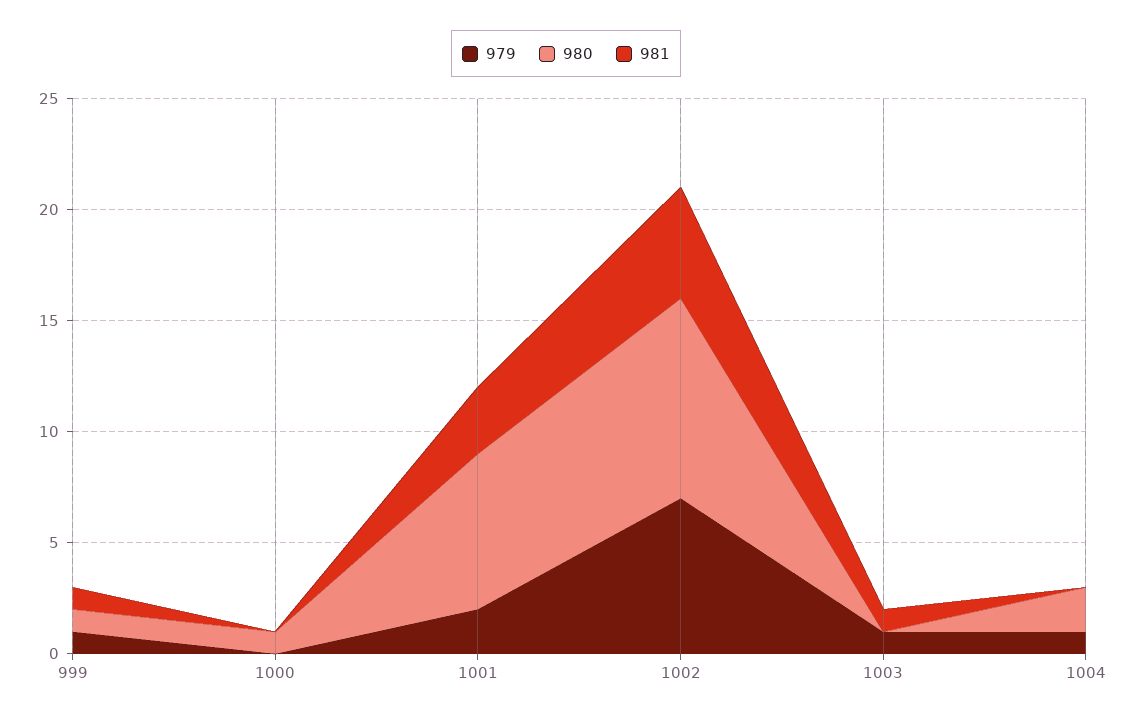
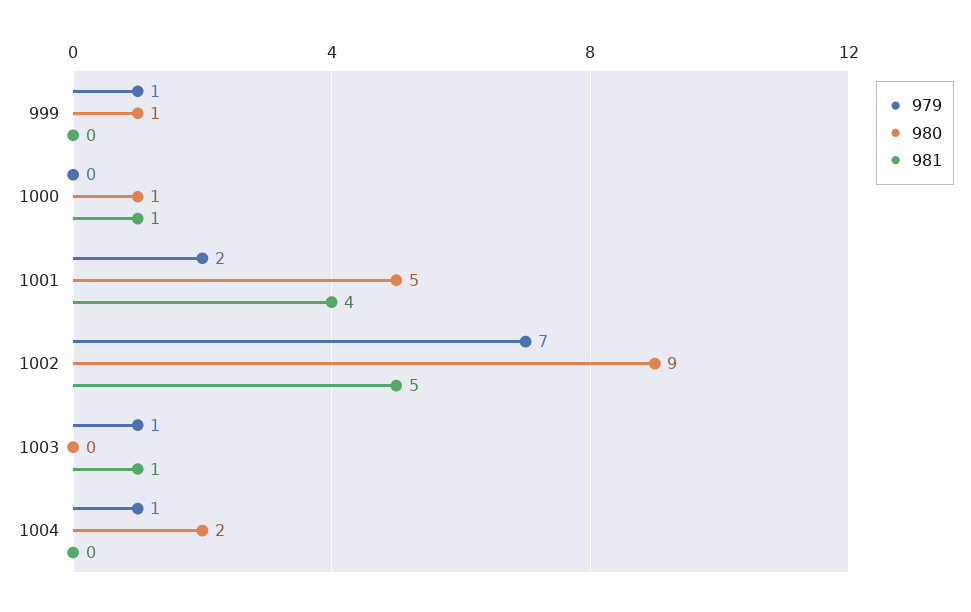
  {
    "979": {
      "999": 1,
      "1000": 0,
      "1001": 2,
      "1002": 7,
      "1003": 1,
      "1004": 1
    },
    "980": {
      "999": 1,
      "1000": 1,
-     "1001": 7,
+     "1001": 5,
      "1002": 9,
      "1003": 0,
      "1004": 2
    },
    "981": {
-     "999": 1,
+     "999": 0,
-     "1000": 0,
+     "1000": 1,
-     "1001": 3,
+     "1001": 4,
      "1002": 5,
      "1003": 1,
      "1004": 0
    }
  }

